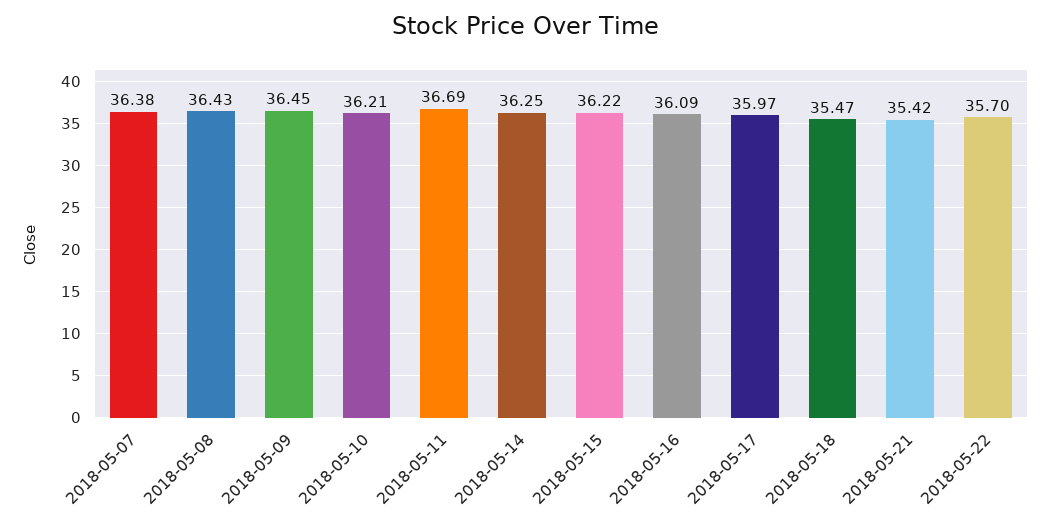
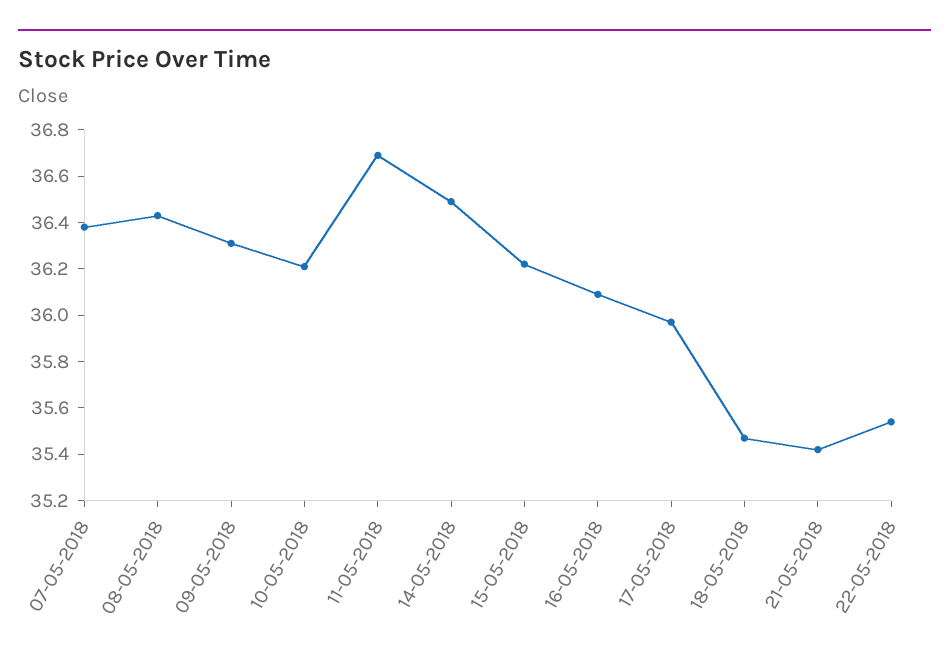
  {
    "2018-05-07": 36.38,
    "2018-05-08": 36.43,
-   "2018-05-09": 36.45,
+   "2018-05-09": 36.3,
    "2018-05-10": 36.21,
    "2018-05-11": 36.69,
-   "2018-05-14": 36.25,
+   "2018-05-14": 36.5,
    "2018-05-15": 36.22,
    "2018-05-16": 36.09,
    "2018-05-17": 35.97,
    "2018-05-18": 35.47,
    "2018-05-21": 35.42,
-   "2018-05-22": 35.7
+   "2018-05-22": 35.55
  }

